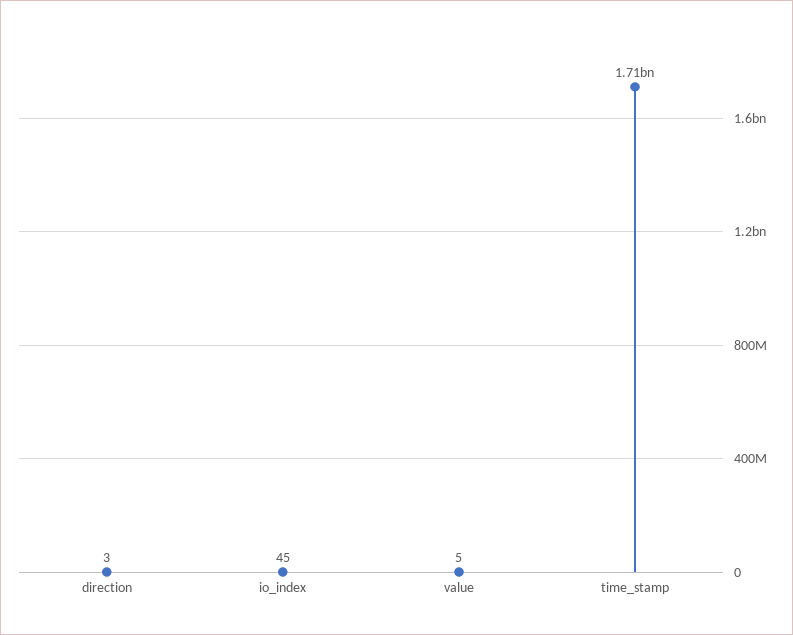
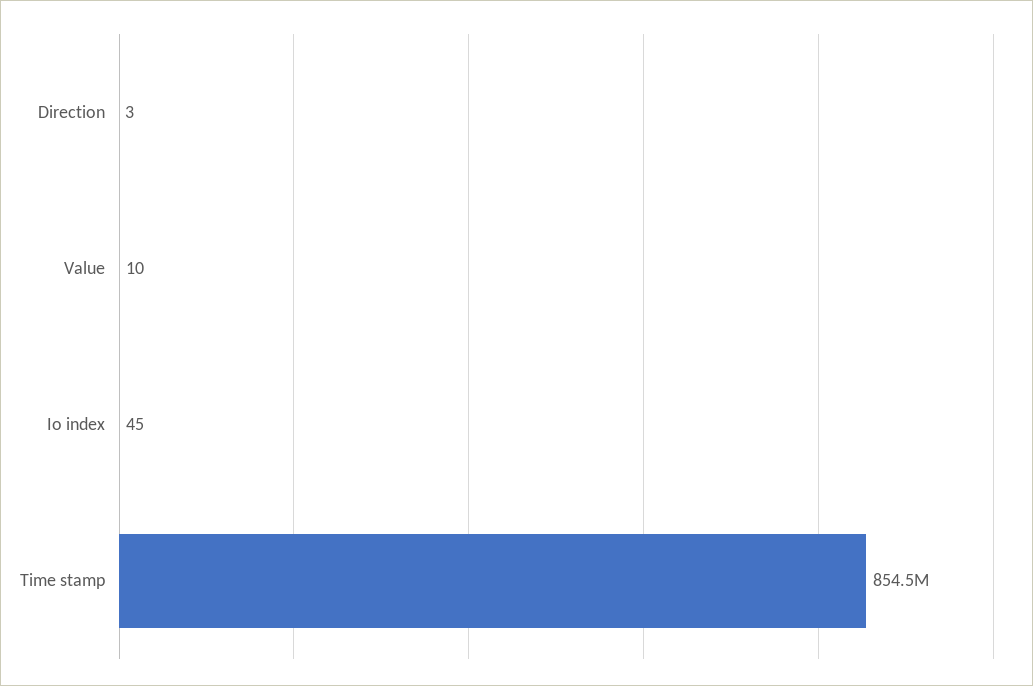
  {
    "direction": 3,
    "io_index": 45,
-   "value": 5,
+   "value": 10,
-   "time_stamp": 1710000000
+   "time_stamp": 854500000
  }

